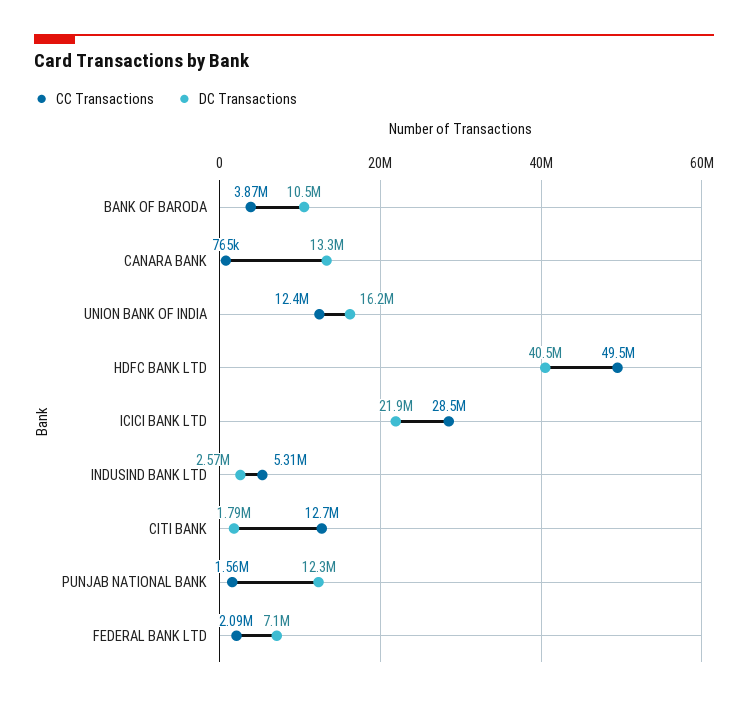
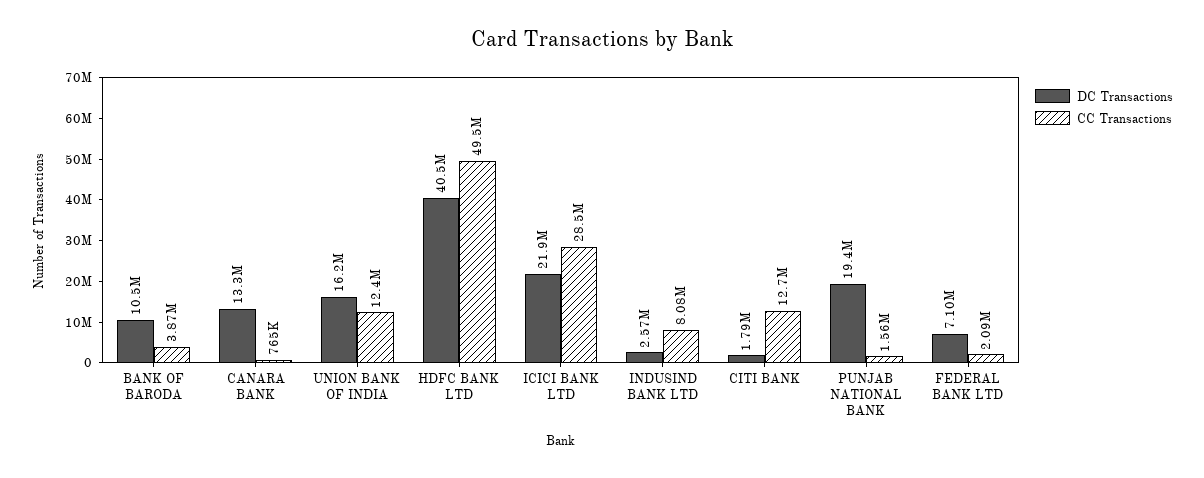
  {
    "CC Transactions": {
      "BANK OF BARODA": 3870000,
      "CANARA BANK": 765000,
      "UNION BANK OF INDIA": 12400000,
      "HDFC BANK LTD": 49500000,
      "ICICI BANK LTD": 28500000,
-     "INDUSIND BANK LTD": 5310000,
+     "INDUSIND BANK LTD": 8080000,
      "CITI BANK": 12700000,
      "PUNJAB NATIONAL BANK": 1560000,
      "FEDERAL BANK LTD": 2090000
    },
    "DC Transactions": {
      "BANK OF BARODA": 10500000,
      "CANARA BANK": 13300000,
      "UNION BANK OF INDIA": 16200000,
      "HDFC BANK LTD": 40500000,
      "ICICI BANK LTD": 21900000,
      "INDUSIND BANK LTD": 2570000,
      "CITI BANK": 1790000,
-     "PUNJAB NATIONAL BANK": 12300000,
+     "PUNJAB NATIONAL BANK": 19400000,
      "FEDERAL BANK LTD": 7100000
    }
  }

